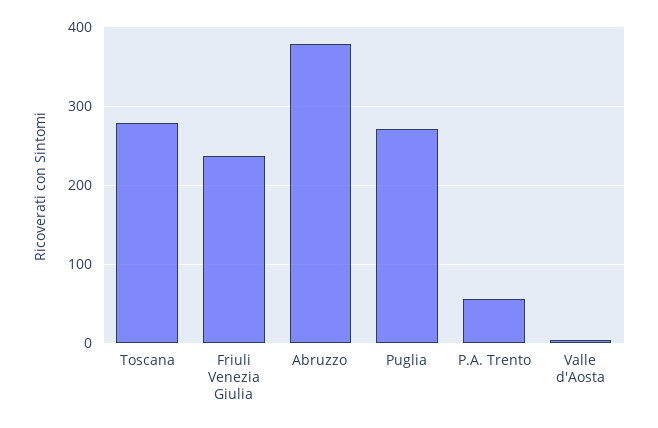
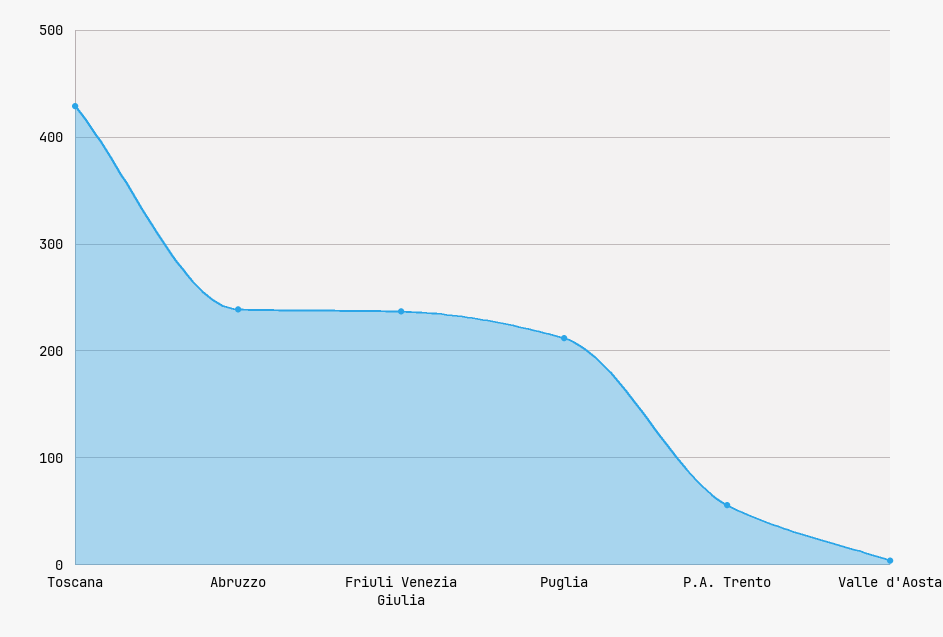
  {
-   "Toscana": 280,
+   "Toscana": 430,
    "Friuli Venezia Giulia": 240,
-   "Abruzzo": 380,
+   "Abruzzo": 240,
-   "Puglia": 270,
+   "Puglia": 210,
    "P.A. Trento": 60,
    "Valle d'Aosta": 0
  }

